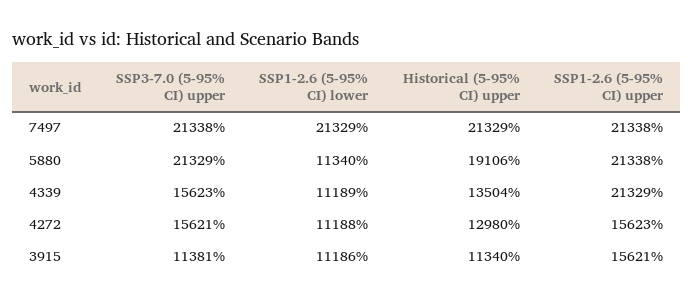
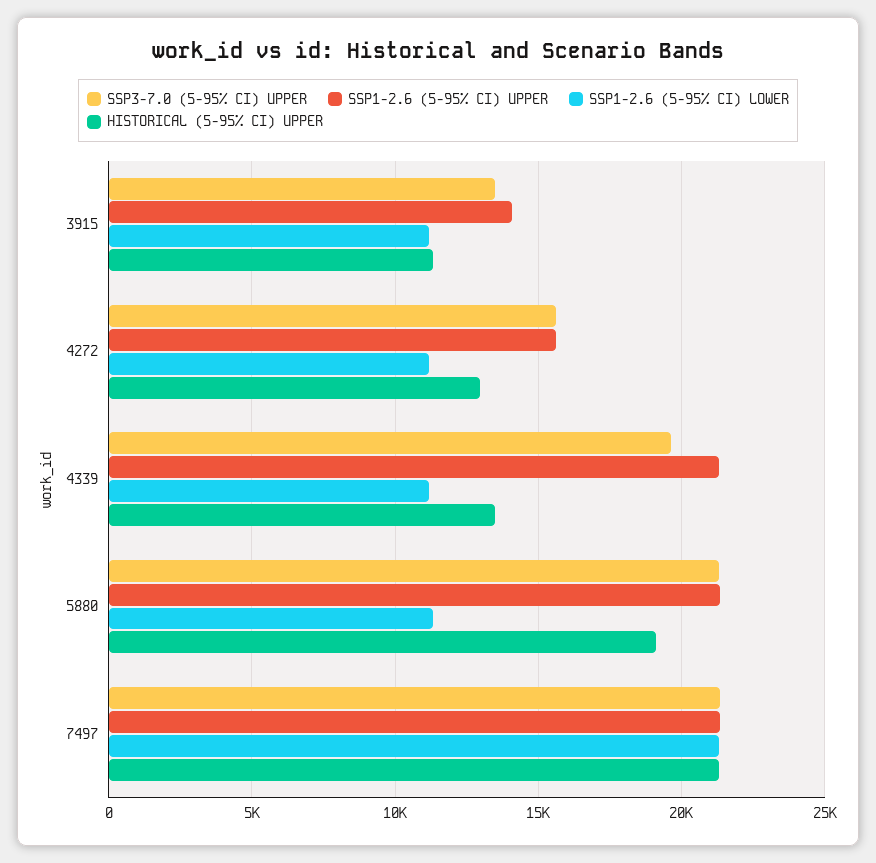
  {
    "SSP3-7.0 (5-95% CI) upper": {
      "7497": 21338,
      "5880": 21329,
-     "4339": 15623,
+     "4339": 19500,
      "4272": 15621,
-     "3915": 11381
+     "3915": 13500
    },
    "SSP1-2.6 (5-95% CI) lower": {
      "7497": 21329,
      "5880": 11340,
      "4339": 11189,
      "4272": 11188,
      "3915": 11186
    },
    "Historical (5-95% CI) upper": {
      "7497": 21329,
      "5880": 19106,
      "4339": 13504,
      "4272": 12980,
      "3915": 11340
    },
    "SSP1-2.6 (5-95% CI) upper": {
      "7497": 21338,
      "5880": 21338,
      "4339": 21329,
      "4272": 15623,
-     "3915": 15621
+     "3915": 14000
    }
  }

